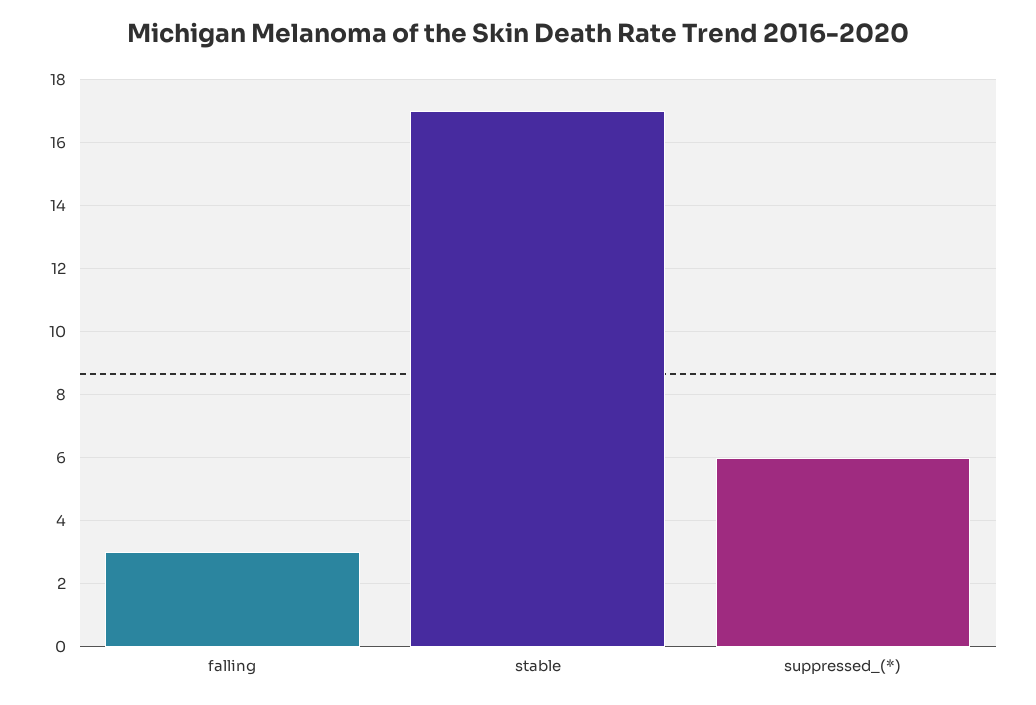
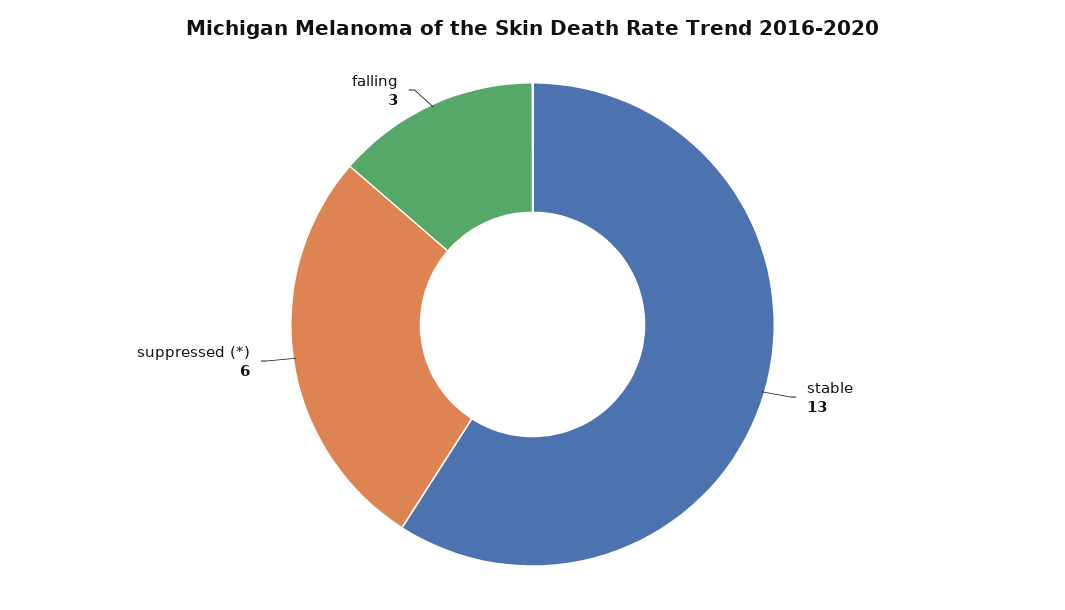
  {
    "falling": 3,
-   "stable": 17,
+   "stable": 13,
    "suppressed_(*)": 6
  }

